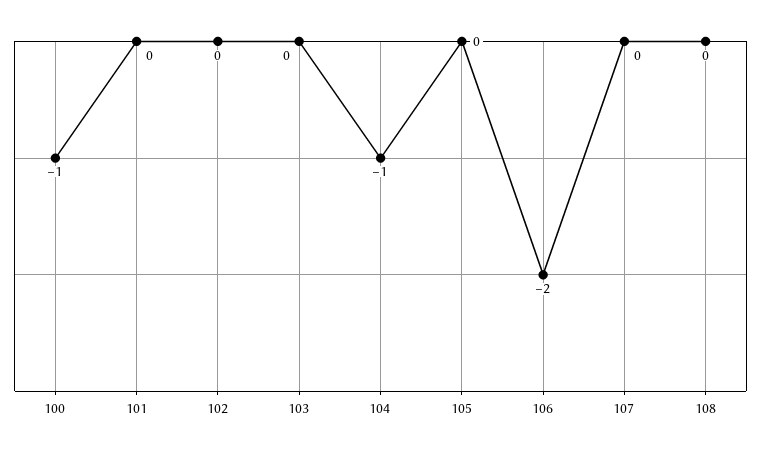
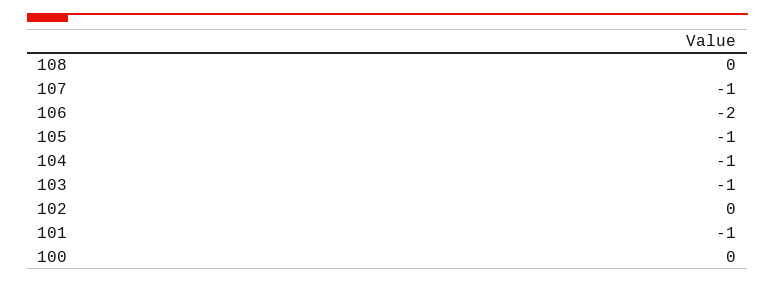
  {
-   "100": -1,
+   "100": 0,
-   "101": 0,
+   "101": -1,
    "102": 0,
-   "103": 0,
+   "103": -1,
    "104": -1,
-   "105": 0,
+   "105": -1,
    "106": -2,
-   "107": 0,
+   "107": -1,
    "108": 0
  }

